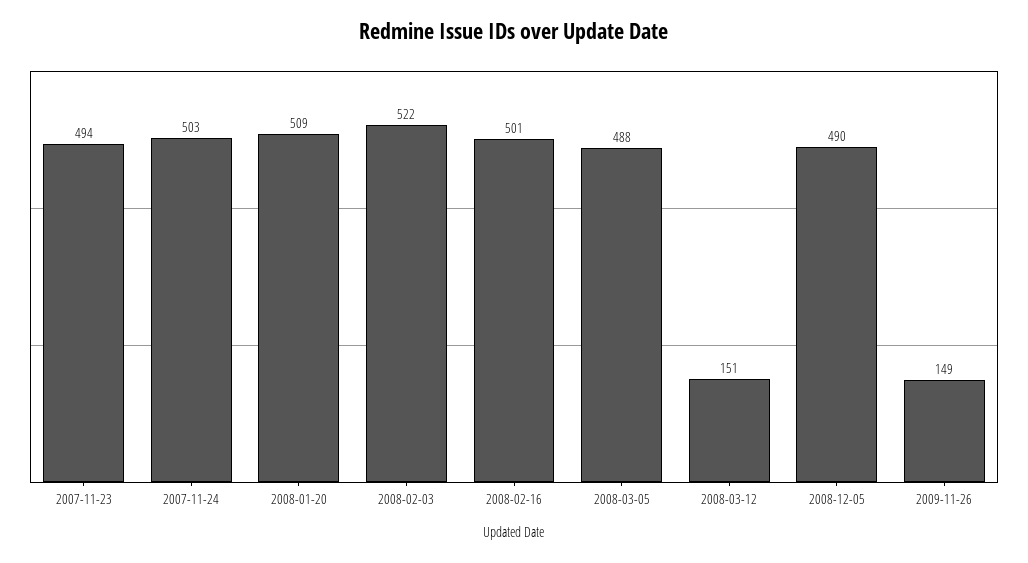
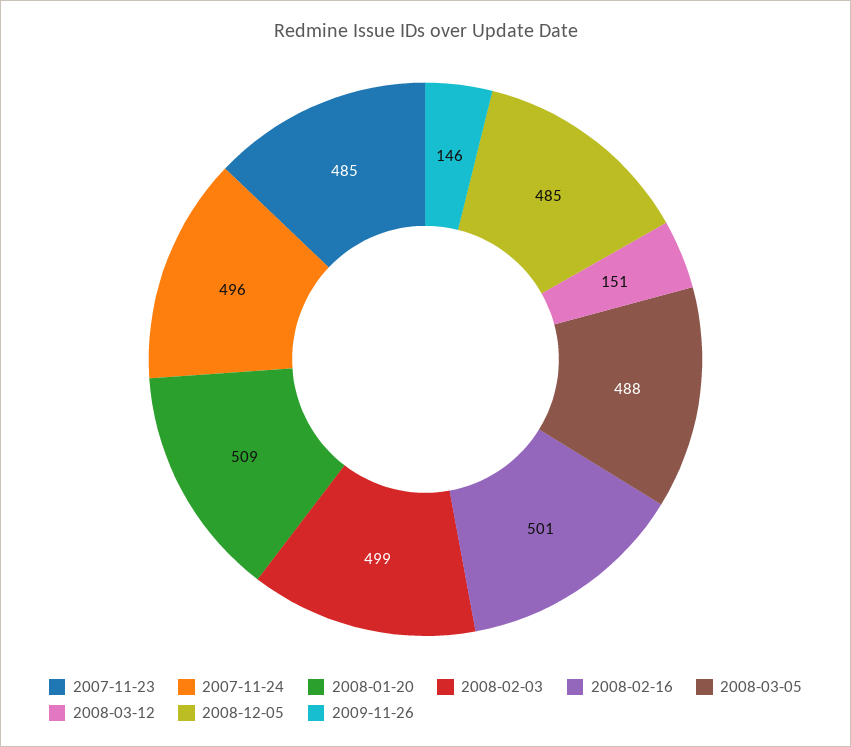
  {
-   "2007-11-23": 494,
+   "2007-11-23": 485,
-   "2007-11-24": 503,
+   "2007-11-24": 496,
    "2008-01-20": 509,
-   "2008-02-03": 522,
+   "2008-02-03": 499,
    "2008-02-16": 501,
    "2008-03-05": 488,
    "2008-03-12": 151,
-   "2008-12-05": 490,
+   "2008-12-05": 485,
-   "2009-11-26": 149
+   "2009-11-26": 146
  }

